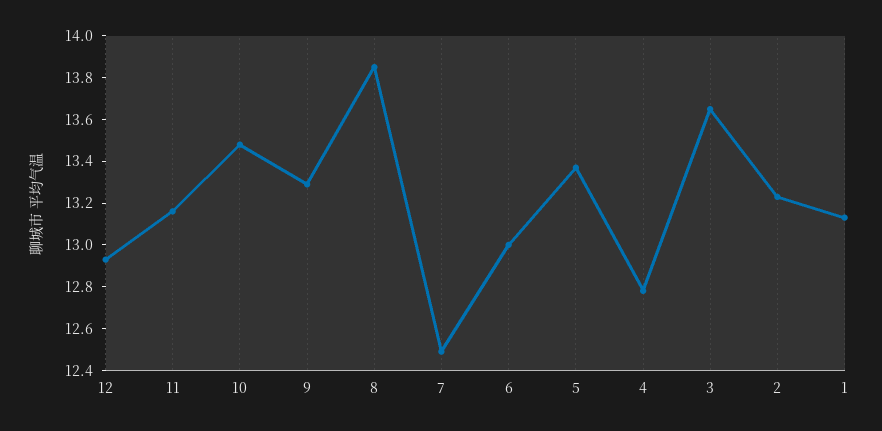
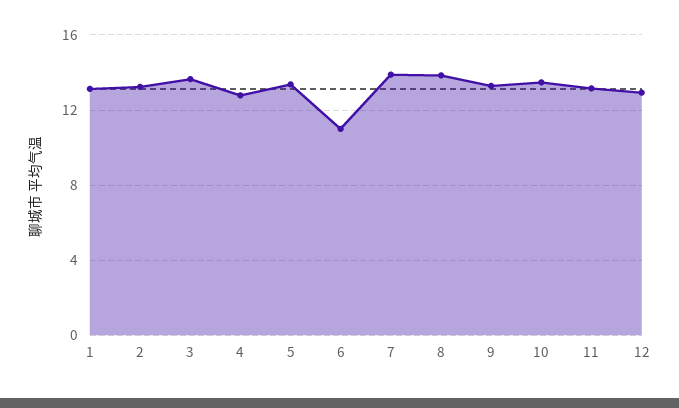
  {
    "12": 12.95,
    "11": 13.15,
    "10": 13.5,
    "9": 13.3,
    "8": 13.85,
-   "7": 12.5,
+   "7": 14,
-   "6": 13,
+   "6": 11,
    "5": 13.35,
    "4": 12.8,
    "3": 13.65,
    "2": 13.25,
    "1": 13.15
  }

